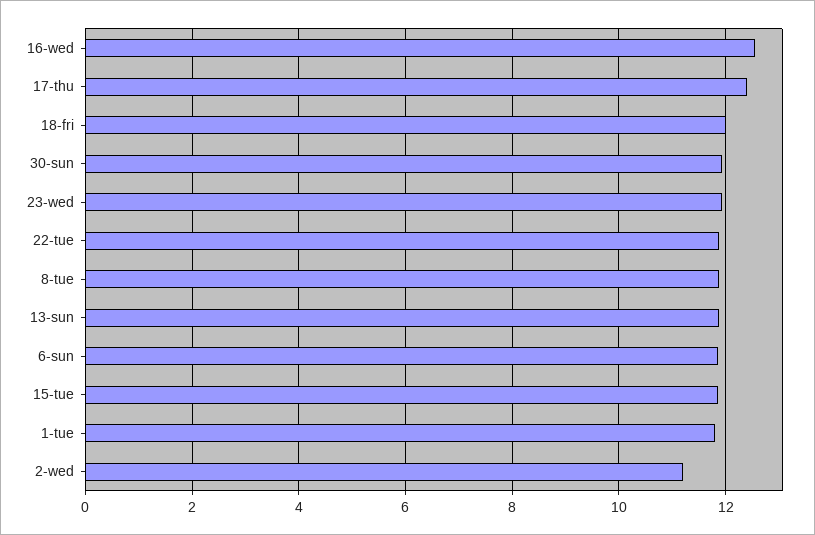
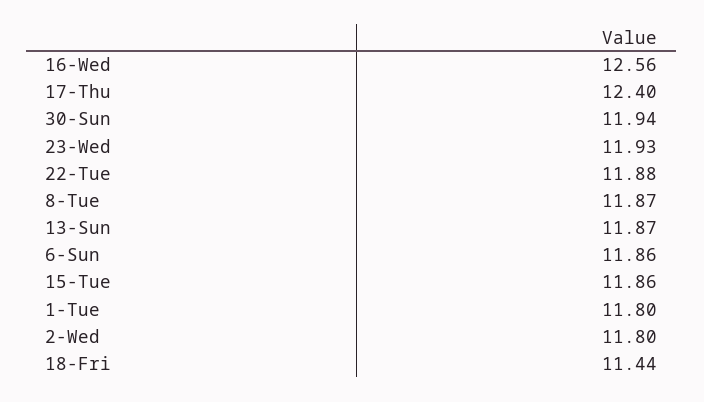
  {
    "16-wed": 12.56,
    "17-thu": 12.4,
-   "18-fri": 12,
+   "18-fri": 11.44,
    "30-sun": 11.94,
    "23-wed": 11.93,
    "22-tue": 11.88,
    "8-tue": 11.87,
    "13-sun": 11.87,
    "6-sun": 11.86,
    "15-tue": 11.86,
    "1-tue": 11.8,
-   "2-wed": 11.2
+   "2-wed": 11.8
  }

